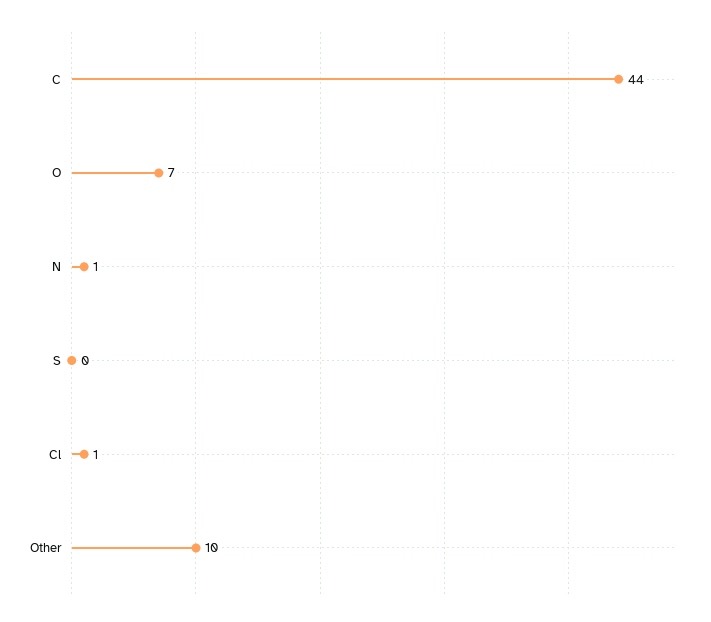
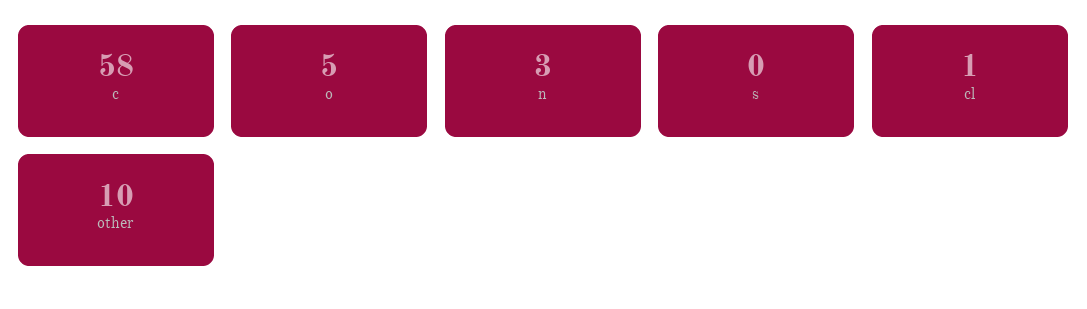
  {
-   "C": 44,
+   "C": 58,
-   "O": 7,
+   "O": 5,
-   "N": 1,
+   "N": 3,
    "S": 0,
    "Cl": 1,
    "Other": 10
  }

